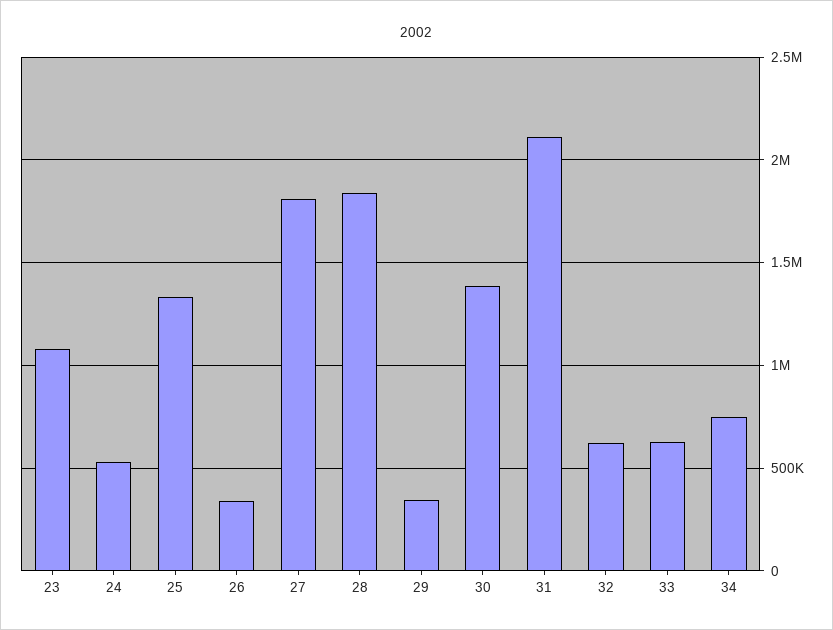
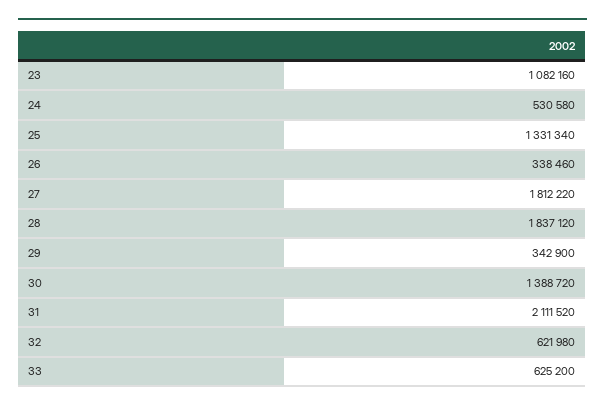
  {
    "23": 1082160,
    "24": 530580,
    "25": 1331340,
    "26": 338460,
    "27": 1812220,
    "28": 1837120,
    "29": 342900,
    "30": 1388720,
    "31": 2111520,
    "32": 621980,
-   "33": 625200,
+   "33": 625200
-   "34": 750000
  }

